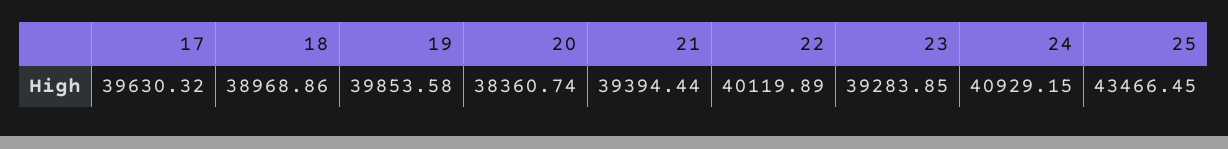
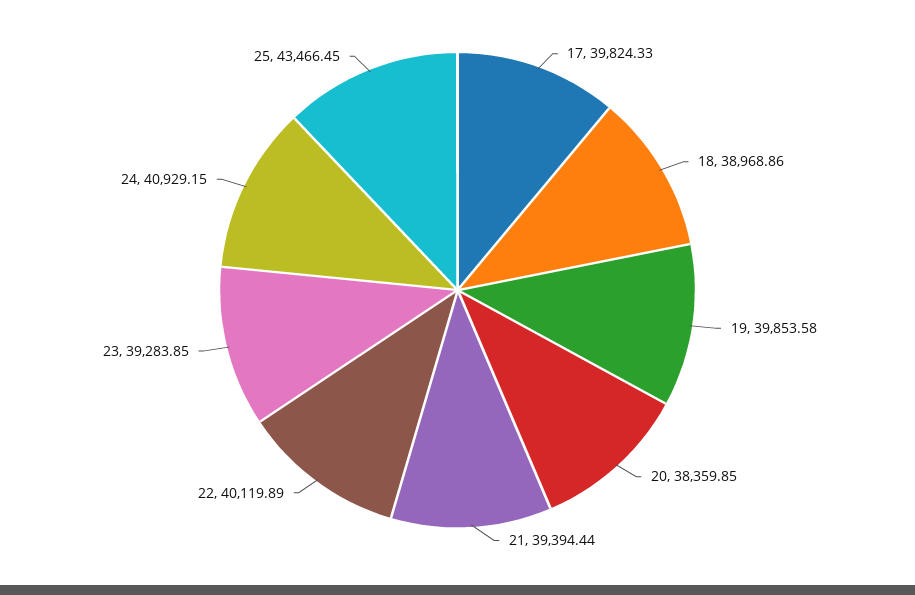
  {
-   "17": 39630.32,
+   "17": 39824.33,
    "18": 38968.86,
    "19": 39853.58,
-   "20": 38360.74,
+   "20": 38359.85,
    "21": 39394.44,
    "22": 40119.89,
    "23": 39283.85,
    "24": 40929.15,
    "25": 43466.45
  }

